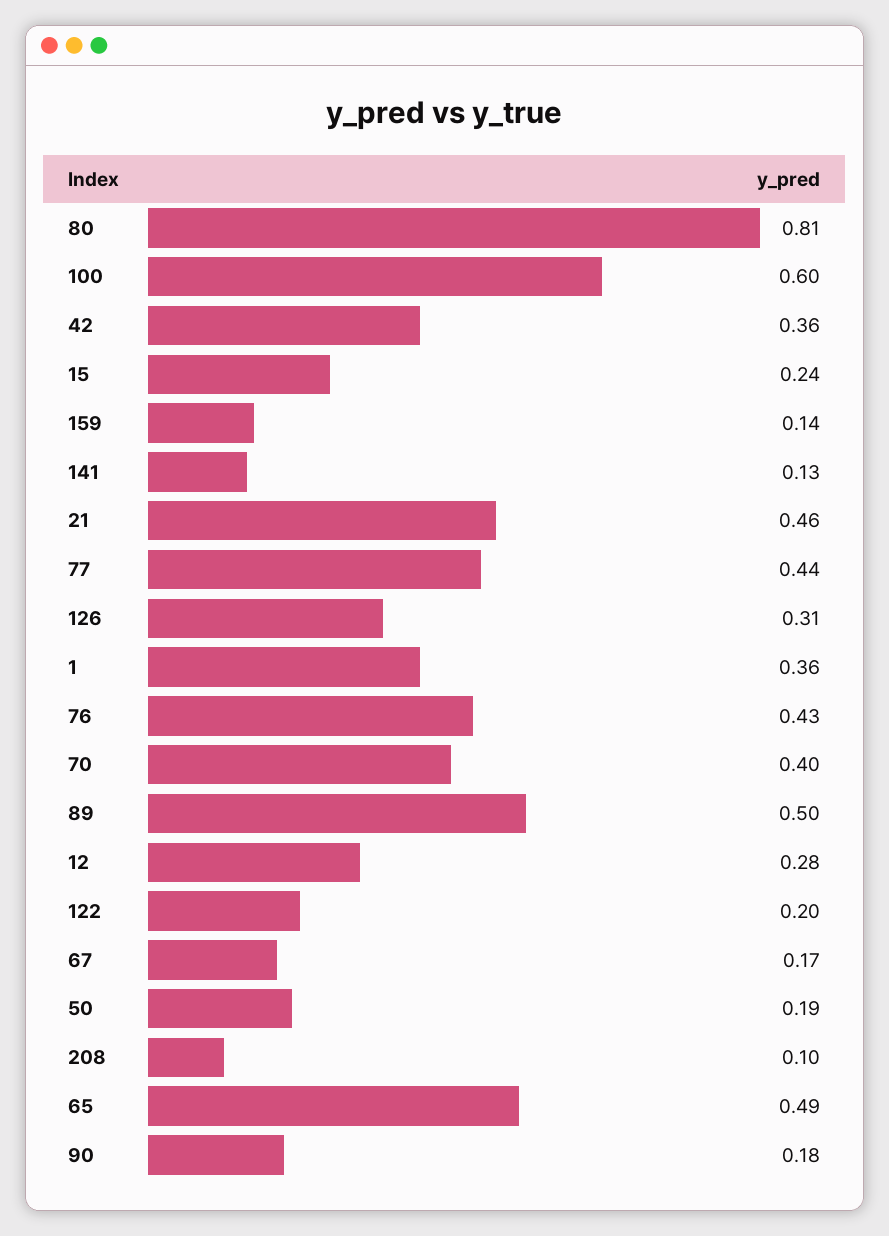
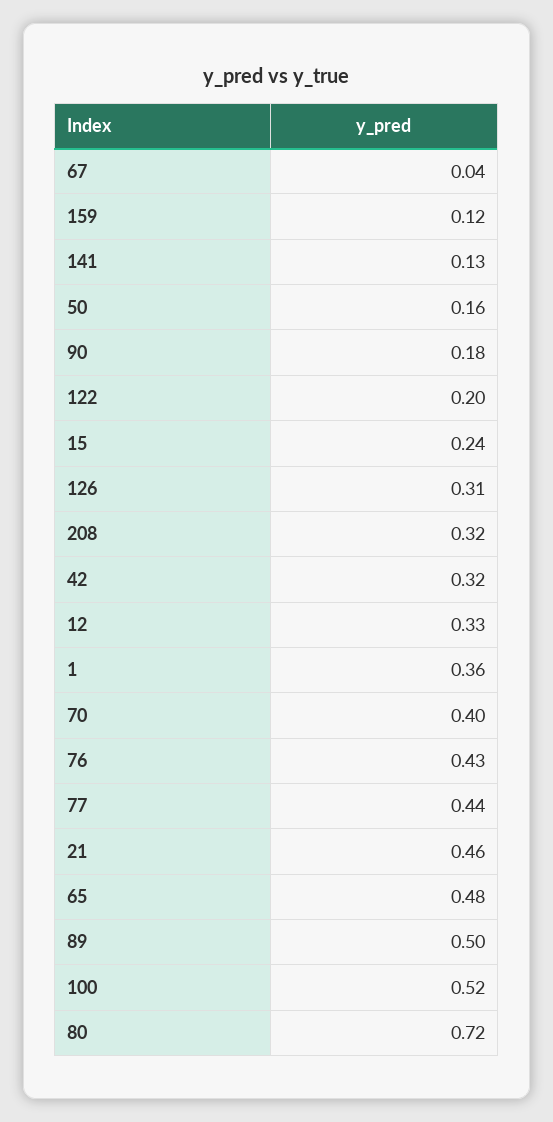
  {
-   "80": 0.81,
+   "80": 0.72,
-   "100": 0.6,
+   "100": 0.52,
-   "42": 0.36,
+   "42": 0.32,
    "15": 0.24,
-   "159": 0.14,
+   "159": 0.12,
    "141": 0.13,
    "21": 0.46,
    "77": 0.44,
    "126": 0.31,
    "1": 0.36,
    "76": 0.43,
    "70": 0.4,
    "89": 0.5,
-   "12": 0.28,
+   "12": 0.33,
    "122": 0.2,
-   "67": 0.17,
+   "67": 0.04,
-   "50": 0.19,
+   "50": 0.16,
-   "208": 0.1,
+   "208": 0.32,
-   "65": 0.49,
+   "65": 0.48,
    "90": 0.18
  }

